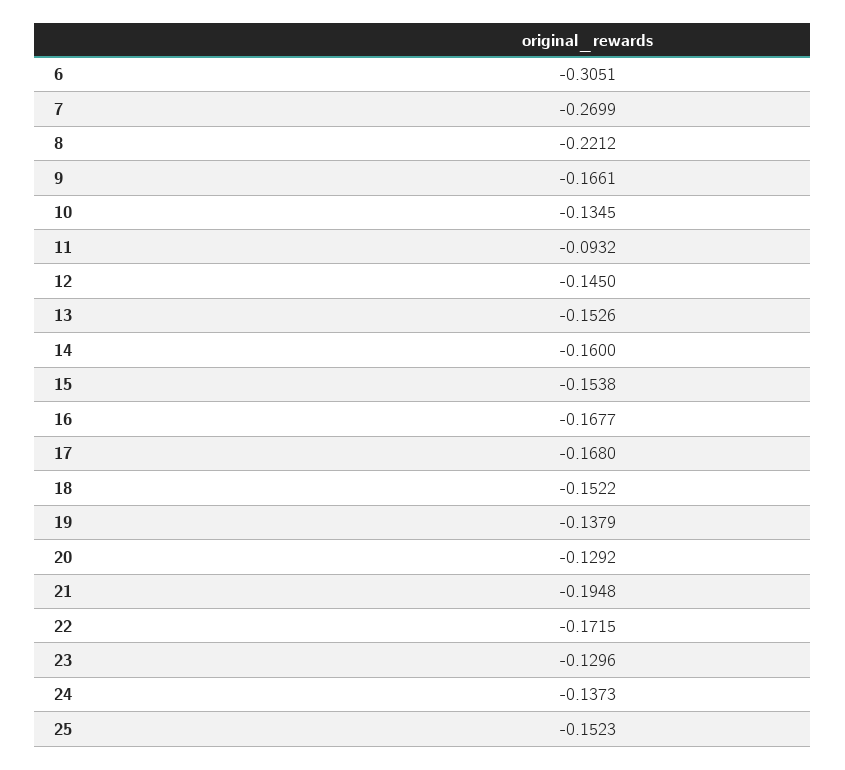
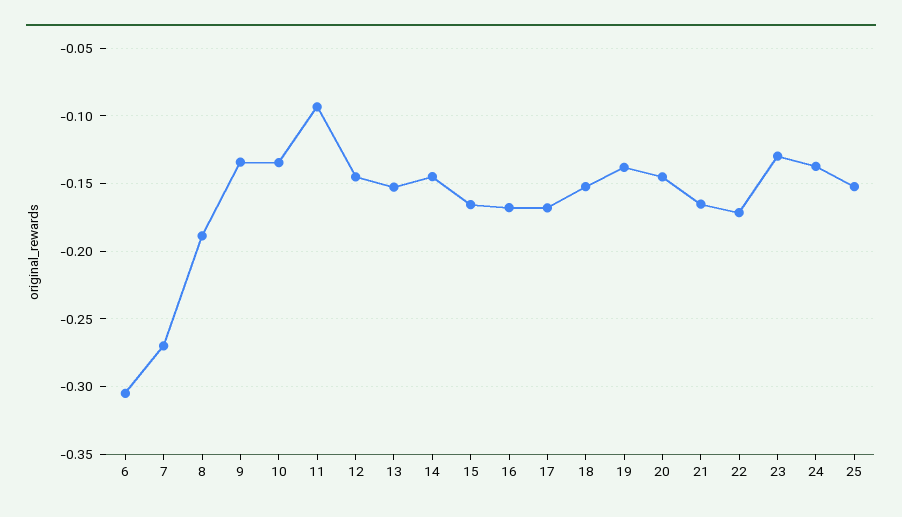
  {
    "6": -0.3051,
    "7": -0.2699,
-   "8": -0.2212,
+   "8": -0.19,
-   "9": -0.1661,
+   "9": -0.135,
    "10": -0.1345,
    "11": -0.0932,
    "12": -0.145,
    "13": -0.1526,
-   "14": -0.16,
+   "14": -0.145,
-   "15": -0.1538,
+   "15": -0.165,
    "16": -0.1677,
    "17": -0.168,
    "18": -0.1522,
    "19": -0.1379,
-   "20": -0.1292,
+   "20": -0.145,
-   "21": -0.1948,
+   "21": -0.165,
    "22": -0.1715,
    "23": -0.1296,
    "24": -0.1373,
    "25": -0.1523
  }

